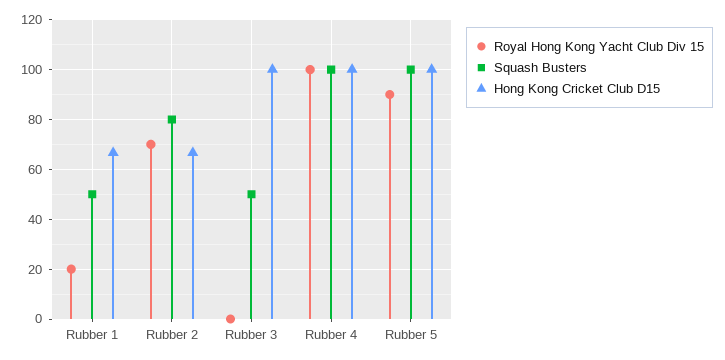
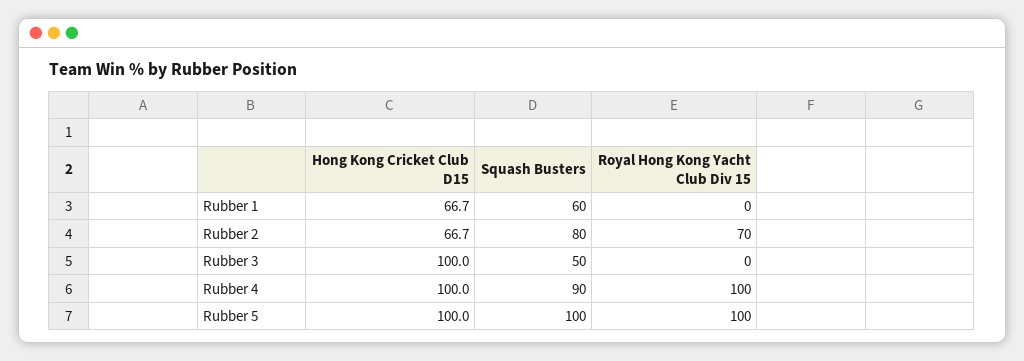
  {
    "Royal Hong Kong Yacht Club Div 15": {
-     "Rubber 1": 20,
+     "Rubber 1": 0,
      "Rubber 2": 70,
      "Rubber 3": 0,
      "Rubber 4": 100,
-     "Rubber 5": 90
+     "Rubber 5": 100
    },
    "Squash Busters": {
-     "Rubber 1": 50,
+     "Rubber 1": 60,
      "Rubber 2": 80,
      "Rubber 3": 50,
-     "Rubber 4": 100,
+     "Rubber 4": 90,
      "Rubber 5": 100
    },
    "Hong Kong Cricket Club D15": {
      "Rubber 1": 66.7,
      "Rubber 2": 66.7,
      "Rubber 3": 100,
      "Rubber 4": 100,
      "Rubber 5": 100
    }
  }

